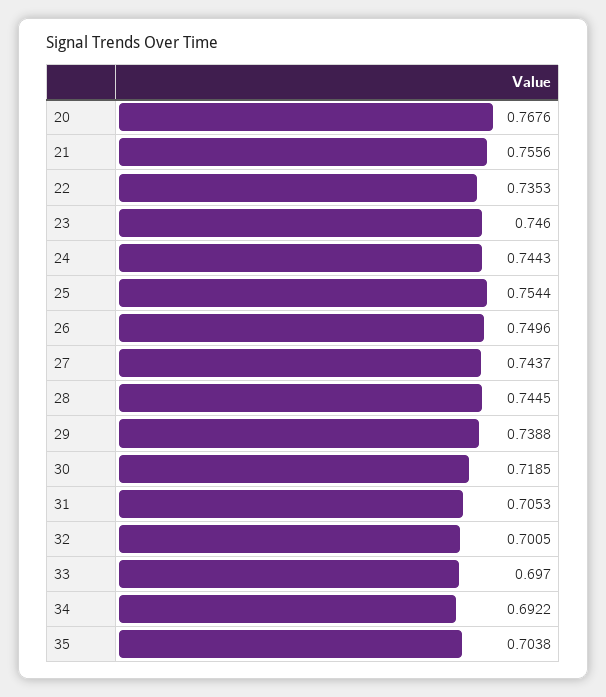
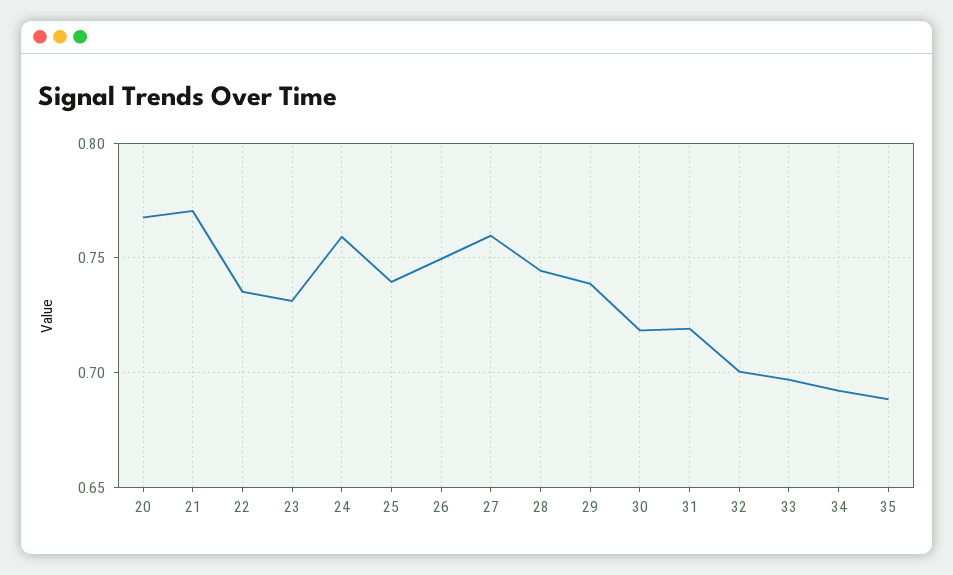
  {
    "20": 0.7676,
-   "21": 0.7556,
+   "21": 0.77,
    "22": 0.7353,
-   "23": 0.746,
+   "23": 0.73,
-   "24": 0.7443,
+   "24": 0.76,
-   "25": 0.7544,
+   "25": 0.74,
    "26": 0.7496,
-   "27": 0.7437,
+   "27": 0.76,
    "28": 0.7445,
    "29": 0.7388,
    "30": 0.7185,
-   "31": 0.7053,
+   "31": 0.72,
    "32": 0.7005,
    "33": 0.697,
    "34": 0.6922,
-   "35": 0.7038
+   "35": 0.69
  }

